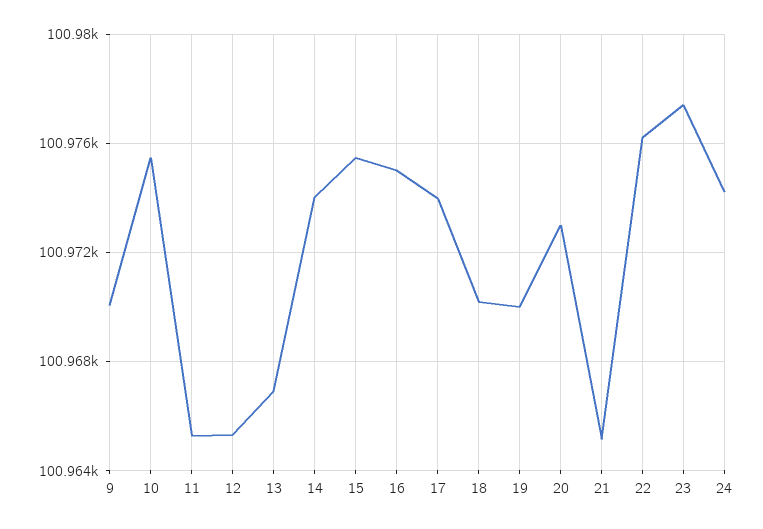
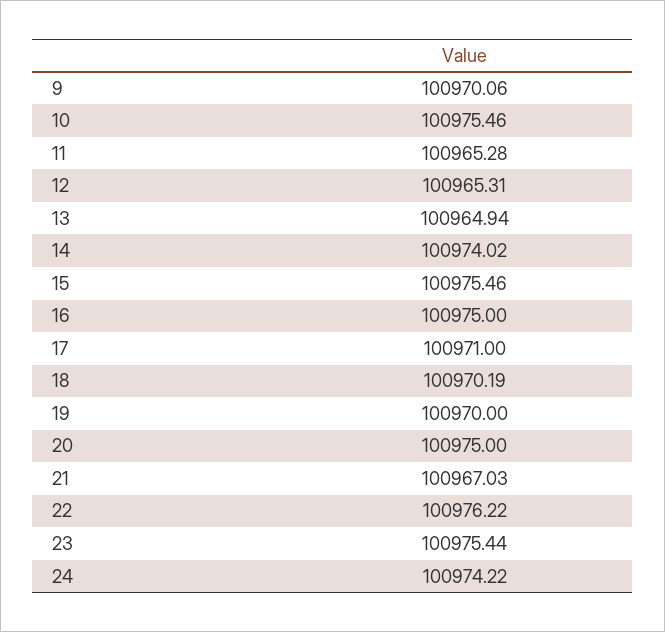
  {
    "9": 100970.06,
    "10": 100975.46,
    "11": 100965.28,
    "12": 100965.31,
-   "13": 100967,
+   "13": 100964.94,
    "14": 100974.02,
    "15": 100975.46,
    "16": 100975,
-   "17": 100974,
+   "17": 100971,
    "18": 100970.19,
    "19": 100970,
-   "20": 100973,
+   "20": 100975,
-   "21": 100965,
+   "21": 100967.03,
    "22": 100976.22,
-   "23": 100977.5,
+   "23": 100975.44,
    "24": 100974.22
  }

